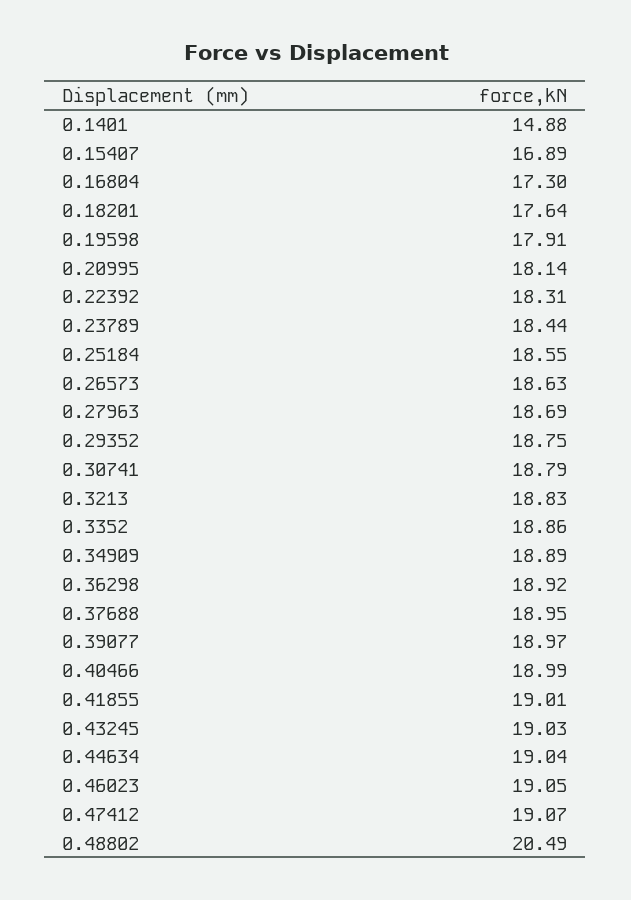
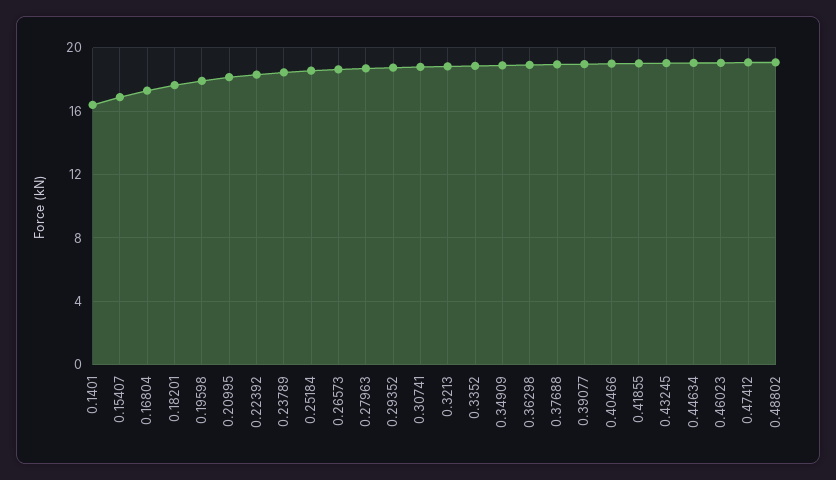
  {
-   "0.1401": 14.88,
+   "0.1401": 16.5,
    "0.15407": 16.89,
    "0.16804": 17.3,
    "0.18201": 17.64,
    "0.19598": 17.91,
    "0.20995": 18.14,
    "0.22392": 18.31,
    "0.23789": 18.44,
    "0.25184": 18.55,
    "0.26573": 18.63,
    "0.27963": 18.69,
    "0.29352": 18.75,
    "0.30741": 18.79,
    "0.3213": 18.83,
    "0.3352": 18.86,
    "0.34909": 18.89,
    "0.36298": 18.92,
    "0.37688": 18.95,
    "0.39077": 18.97,
    "0.40466": 18.99,
    "0.41855": 19.01,
    "0.43245": 19.03,
    "0.44634": 19.04,
    "0.46023": 19.05,
    "0.47412": 19.07,
-   "0.48802": 20.49
+   "0.48802": 19
  }

